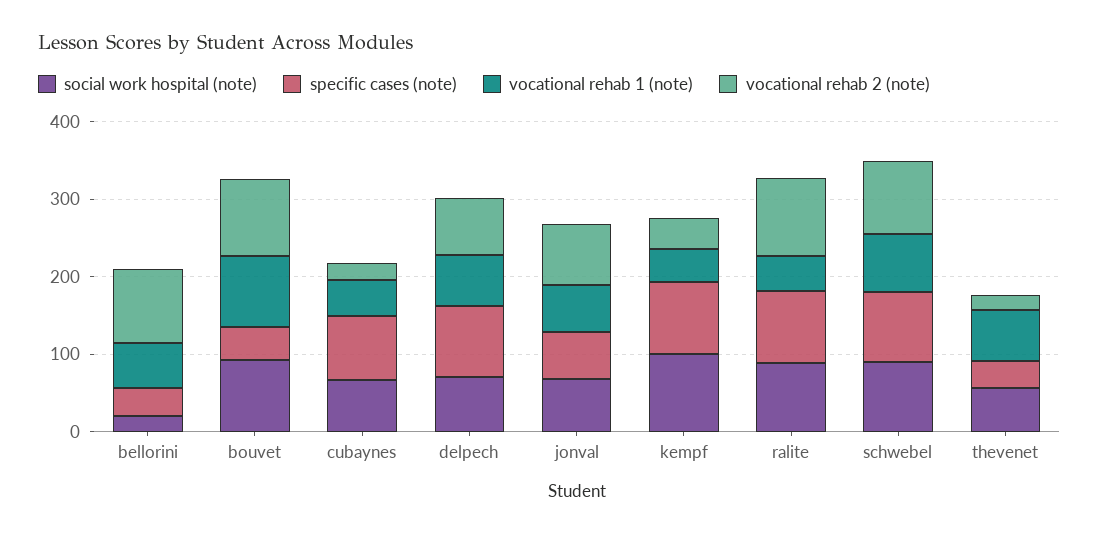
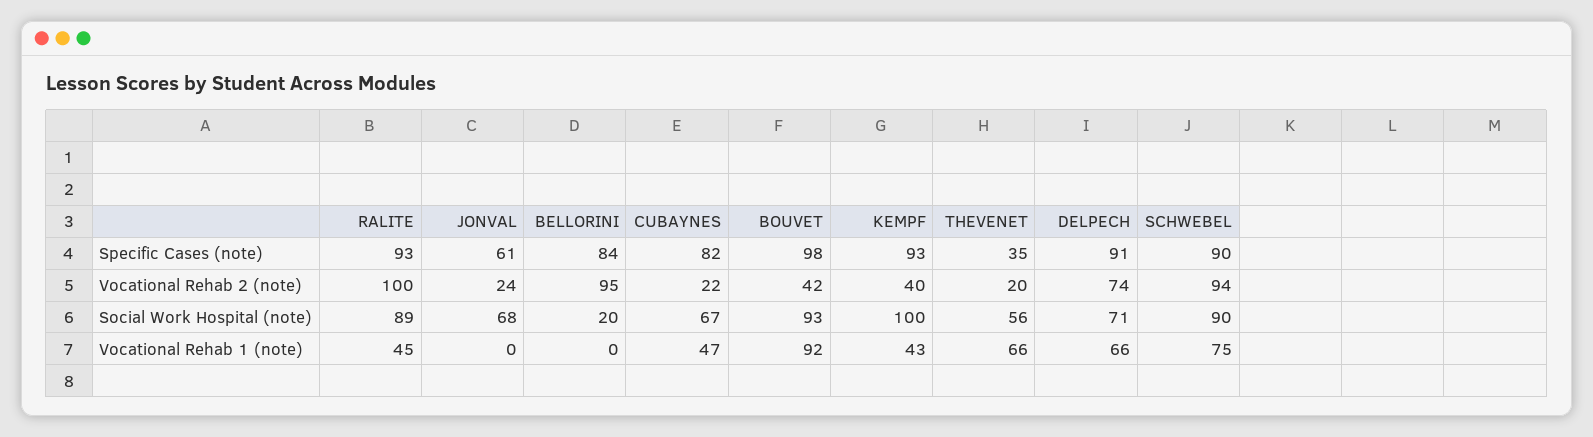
  {
    "social work hospital (note)": {
      "bellorini": 20,
      "bouvet": 93,
      "cubaynes": 67,
      "delpech": 71,
      "jonval": 68,
      "kempf": 100,
      "ralite": 89,
      "schwebel": 90,
      "thevenet": 56
    },
    "specific cases (note)": {
-     "bellorini": 40,
+     "bellorini": 84,
-     "bouvet": 40,
+     "bouvet": 98,
      "cubaynes": 82,
      "delpech": 91,
      "jonval": 61,
      "kempf": 93,
      "ralite": 93,
      "schwebel": 90,
      "thevenet": 35
    },
    "vocational rehab 1 (note)": {
-     "bellorini": 60,
+     "bellorini": 0,
      "bouvet": 92,
      "cubaynes": 47,
      "delpech": 66,
-     "jonval": 60,
+     "jonval": 0,
      "kempf": 43,
      "ralite": 45,
      "schwebel": 75,
      "thevenet": 66
    },
    "vocational rehab 2 (note)": {
      "bellorini": 95,
-     "bouvet": 100,
+     "bouvet": 42,
      "cubaynes": 22,
      "delpech": 74,
-     "jonval": 80,
+     "jonval": 24,
      "kempf": 40,
      "ralite": 100,
      "schwebel": 94,
      "thevenet": 20
    }
  }

